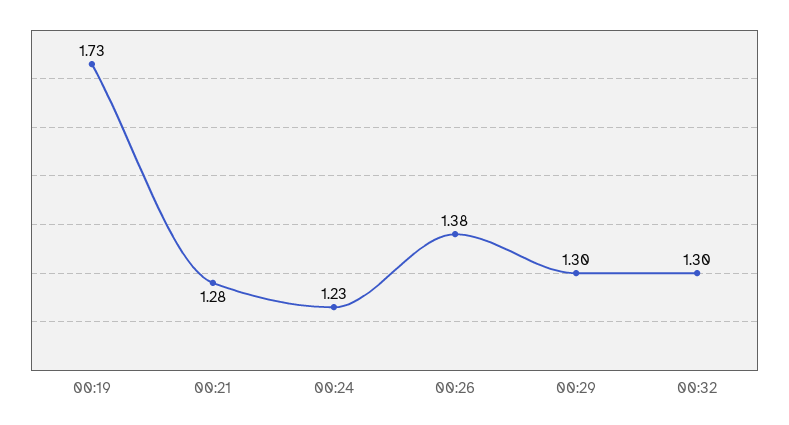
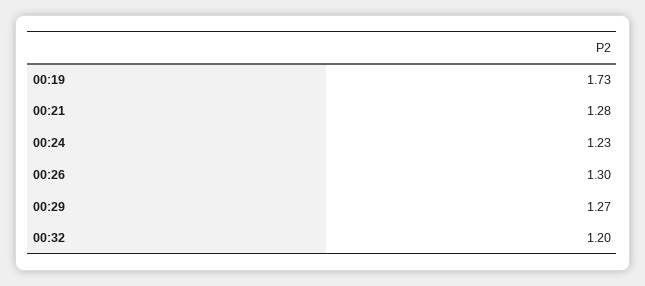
  {
    "00:19": 1.73,
    "00:21": 1.28,
    "00:24": 1.23,
-   "00:26": 1.38,
+   "00:26": 1.3,
-   "00:29": 1.3,
+   "00:29": 1.27,
-   "00:32": 1.3
+   "00:32": 1.2
  }

